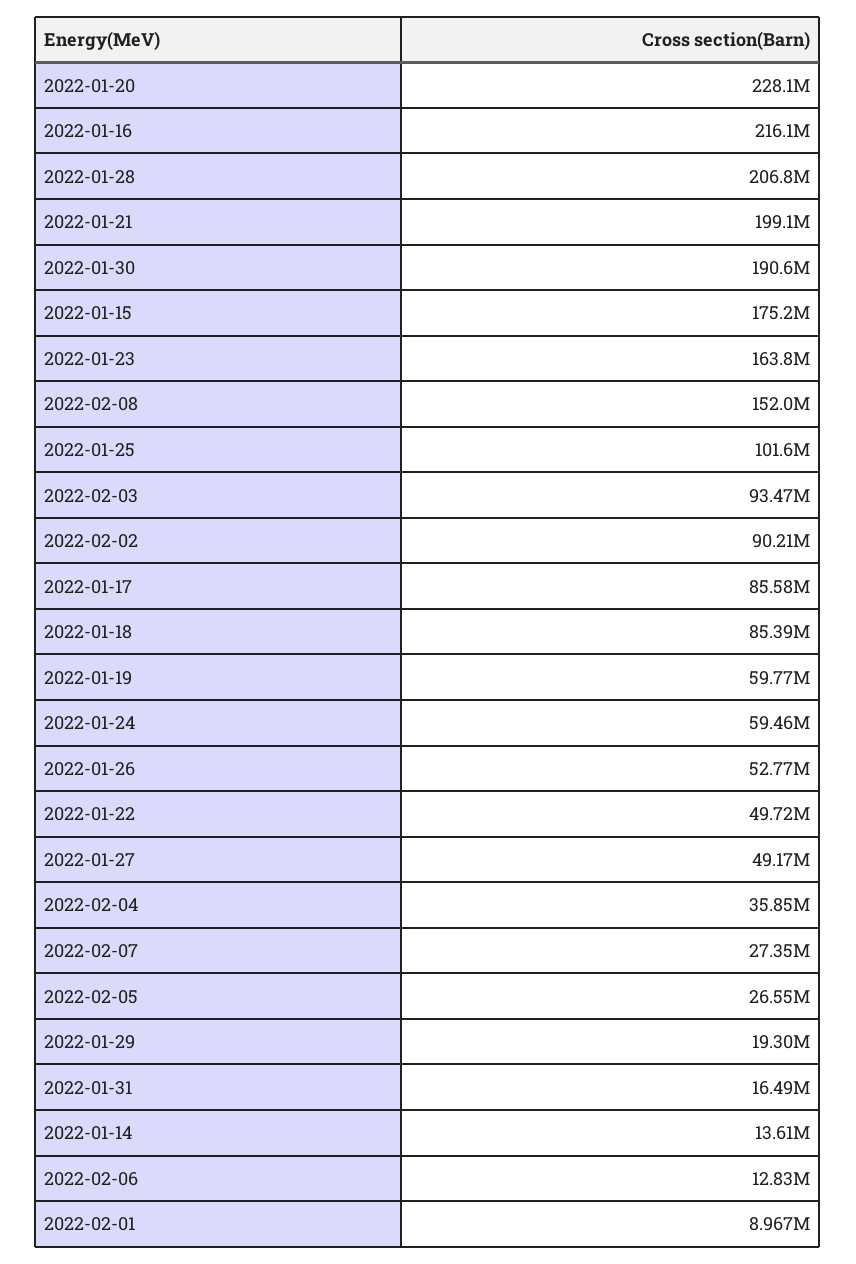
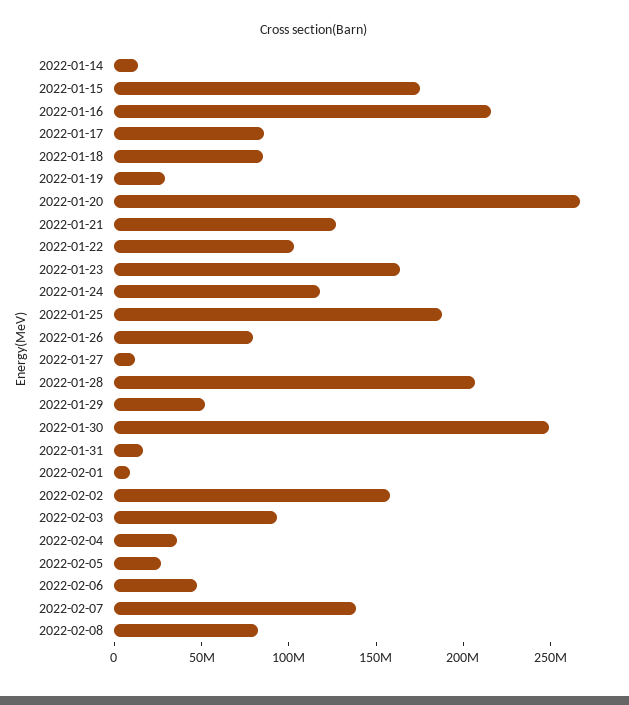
  {
-   "2022-01-20": 228100000,
+   "2022-01-20": 270000000,
    "2022-01-16": 216100000,
    "2022-01-28": 206800000,
-   "2022-01-21": 199100000,
+   "2022-01-21": 130000000,
-   "2022-01-30": 190600000,
+   "2022-01-30": 250000000,
    "2022-01-15": 175200000,
    "2022-01-23": 163800000,
-   "2022-02-08": 152000000,
+   "2022-02-08": 80000000,
-   "2022-01-25": 101600000,
+   "2022-01-25": 190000000,
    "2022-02-03": 93470000,
-   "2022-02-02": 90210000,
+   "2022-02-02": 160000000,
    "2022-01-17": 85580000,
    "2022-01-18": 85390000,
-   "2022-01-19": 59770000,
+   "2022-01-19": 30000000,
-   "2022-01-24": 59460000,
+   "2022-01-24": 120000000,
-   "2022-01-26": 52770000,
+   "2022-01-26": 80000000,
-   "2022-01-22": 49720000,
+   "2022-01-22": 100000000,
-   "2022-01-27": 49170000,
+   "2022-01-27": 10000000,
    "2022-02-04": 35850000,
-   "2022-02-07": 27350000,
+   "2022-02-07": 140000000,
    "2022-02-05": 26550000,
-   "2022-01-29": 19300000,
+   "2022-01-29": 50000000,
    "2022-01-31": 16490000,
    "2022-01-14": 13610000,
-   "2022-02-06": 12830000,
+   "2022-02-06": 50000000,
    "2022-02-01": 8967000
  }

